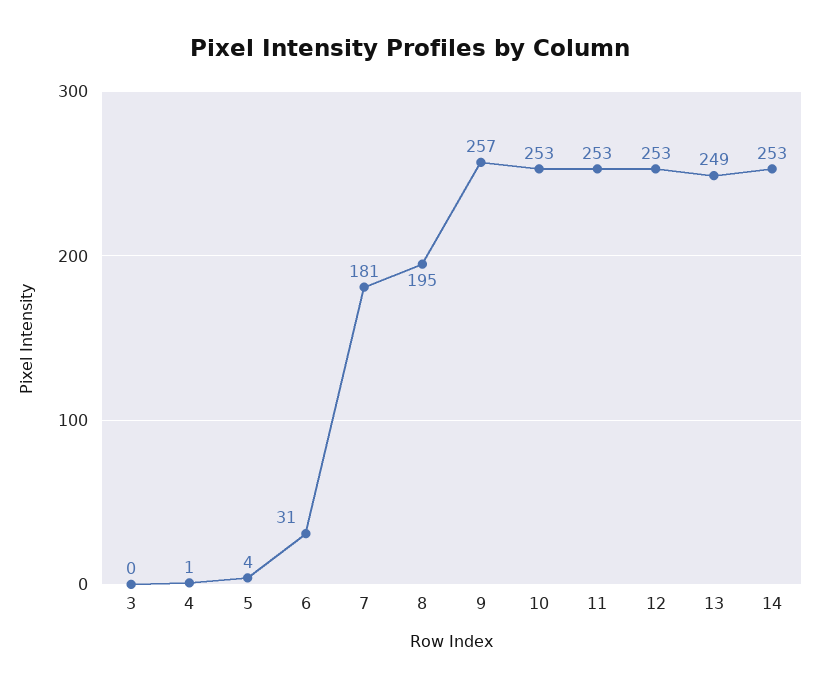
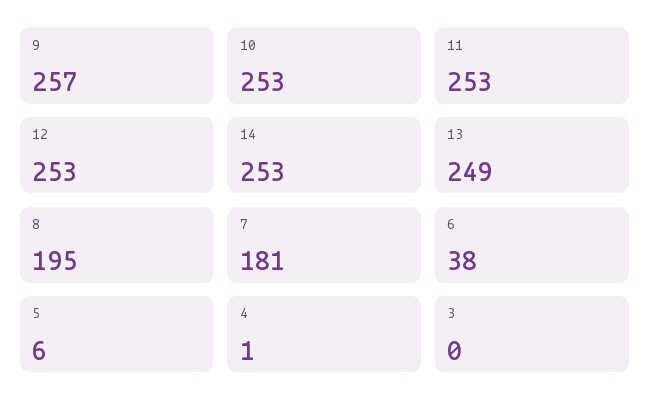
  {
    "3": 0,
    "4": 1,
-   "5": 4,
+   "5": 6,
-   "6": 31,
+   "6": 38,
    "7": 181,
    "8": 195,
    "9": 257,
    "10": 253,
    "11": 253,
    "12": 253,
    "13": 249,
    "14": 253
  }

